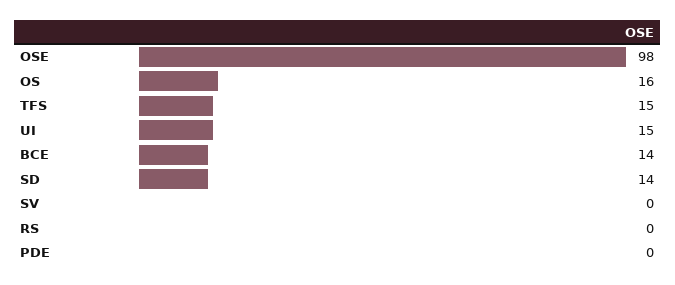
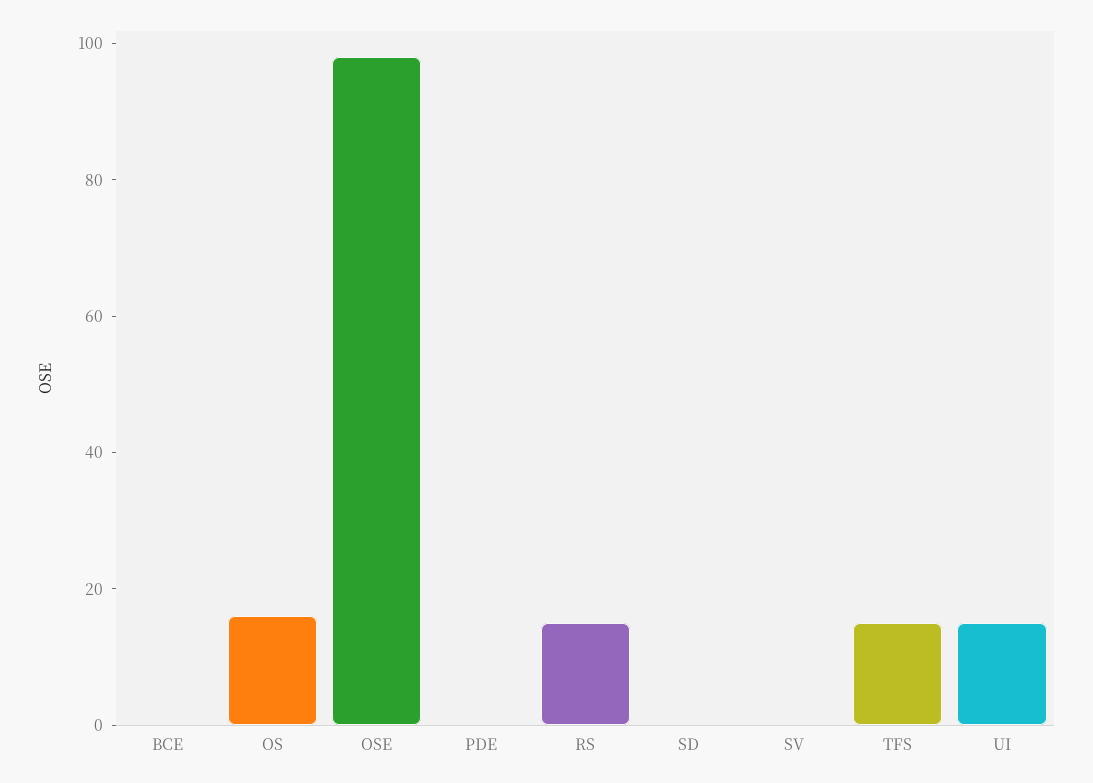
  {
    "OSE": 98,
    "OS": 16,
    "TFS": 15,
    "UI": 15,
-   "BCE": 14,
+   "BCE": 0,
-   "SD": 14,
+   "SD": 0,
    "SV": 0,
-   "RS": 0,
+   "RS": 15,
    "PDE": 0
  }

